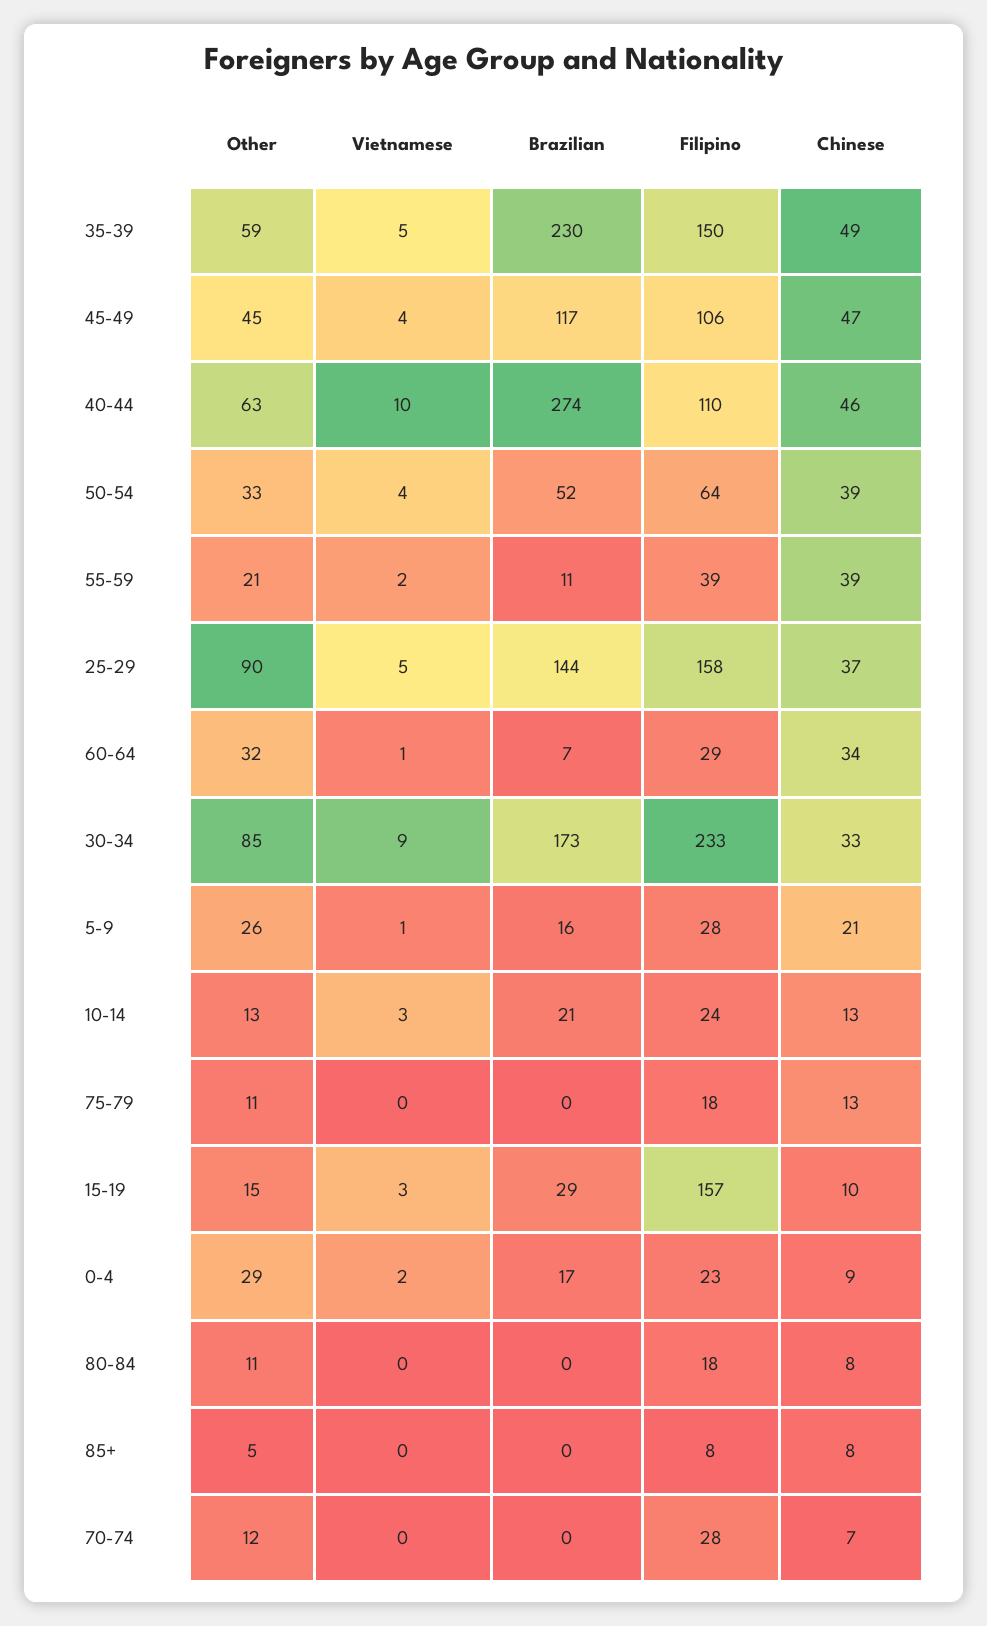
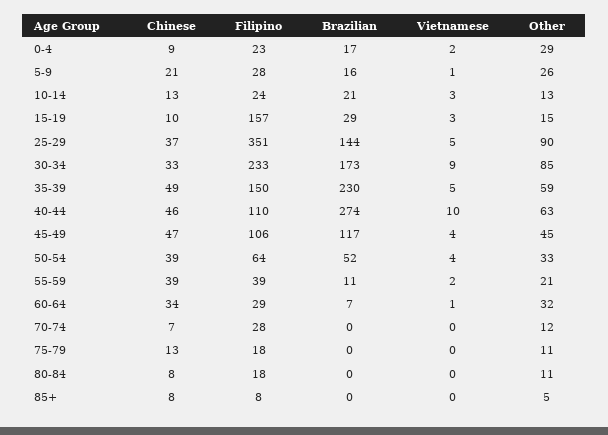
  {
    "Other": {
      "35-39": 59,
      "45-49": 45,
      "40-44": 63,
      "50-54": 33,
      "55-59": 21,
      "25-29": 90,
      "60-64": 32,
      "30-34": 85,
      "5-9": 26,
      "10-14": 13,
      "75-79": 11,
      "15-19": 15,
      "0-4": 29,
      "80-84": 11,
      "85+": 5,
      "70-74": 12
    },
    "Vietnamese": {
      "35-39": 5,
      "45-49": 4,
      "40-44": 10,
      "50-54": 4,
      "55-59": 2,
      "25-29": 5,
      "60-64": 1,
      "30-34": 9,
      "5-9": 1,
      "10-14": 3,
      "75-79": 0,
      "15-19": 3,
      "0-4": 2,
      "80-84": 0,
      "85+": 0,
      "70-74": 0
    },
    "Brazilian": {
      "35-39": 230,
      "45-49": 117,
      "40-44": 274,
      "50-54": 52,
      "55-59": 11,
      "25-29": 144,
      "60-64": 7,
      "30-34": 173,
      "5-9": 16,
      "10-14": 21,
      "75-79": 0,
      "15-19": 29,
      "0-4": 17,
      "80-84": 0,
      "85+": 0,
      "70-74": 0
    },
    "Filipino": {
      "35-39": 150,
      "45-49": 106,
      "40-44": 110,
      "50-54": 64,
      "55-59": 39,
-     "25-29": 158,
+     "25-29": 351,
      "60-64": 29,
      "30-34": 233,
      "5-9": 28,
      "10-14": 24,
      "75-79": 18,
      "15-19": 157,
      "0-4": 23,
      "80-84": 18,
      "85+": 8,
      "70-74": 28
    },
    "Chinese": {
      "35-39": 49,
      "45-49": 47,
      "40-44": 46,
      "50-54": 39,
      "55-59": 39,
      "25-29": 37,
      "60-64": 34,
      "30-34": 33,
      "5-9": 21,
      "10-14": 13,
      "75-79": 13,
      "15-19": 10,
      "0-4": 9,
      "80-84": 8,
      "85+": 8,
      "70-74": 7
    }
  }

